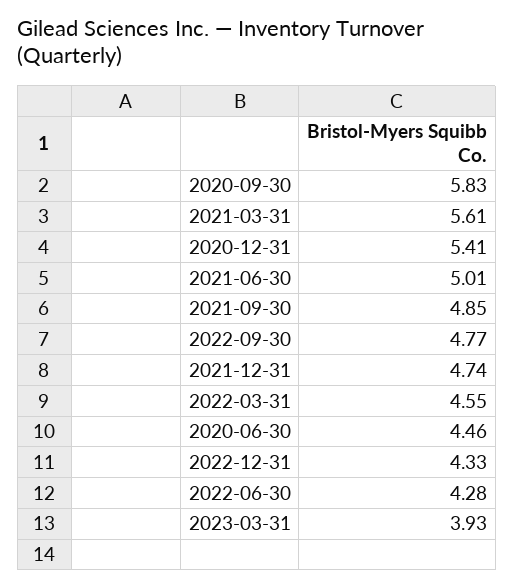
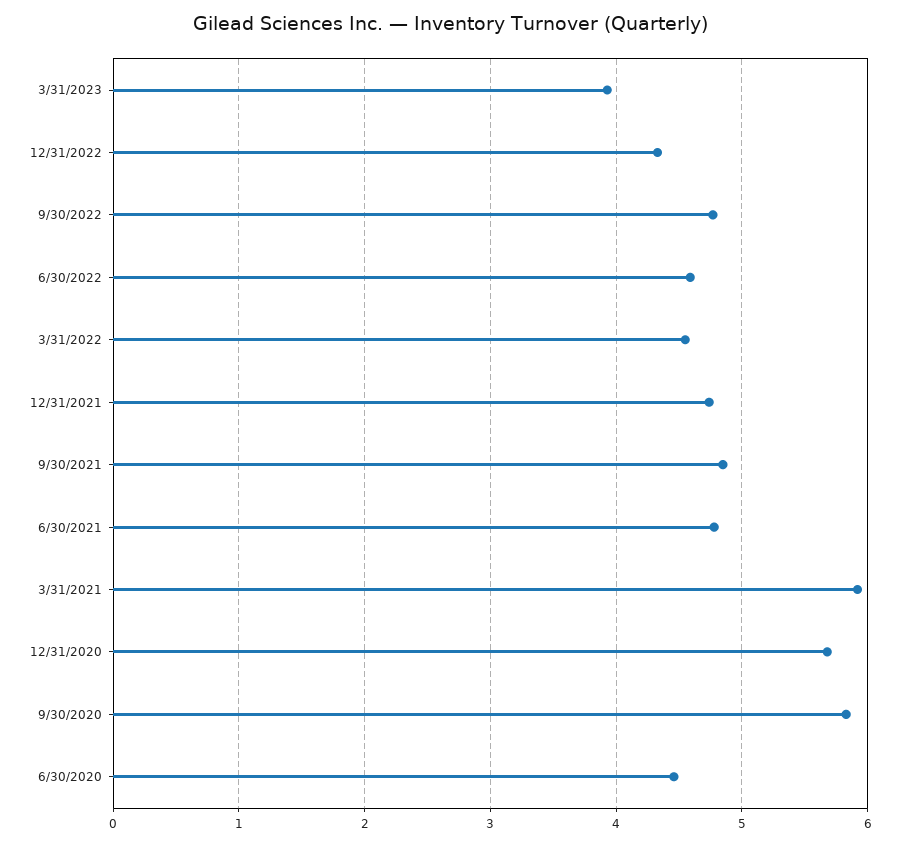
  {
    "2020-09-30": 5.83,
-   "2021-03-31": 5.61,
+   "2021-03-31": 5.9,
-   "2020-12-31": 5.41,
+   "2020-12-31": 5.7,
-   "2021-06-30": 5.01,
+   "2021-06-30": 4.8,
    "2021-09-30": 4.85,
    "2022-09-30": 4.77,
    "2021-12-31": 4.74,
    "2022-03-31": 4.55,
    "2020-06-30": 4.46,
    "2022-12-31": 4.33,
-   "2022-06-30": 4.28,
+   "2022-06-30": 4.6,
    "2023-03-31": 3.93
  }

